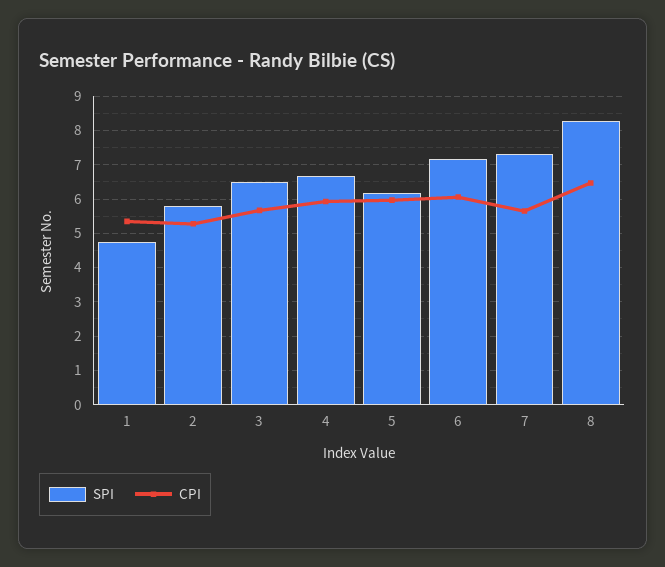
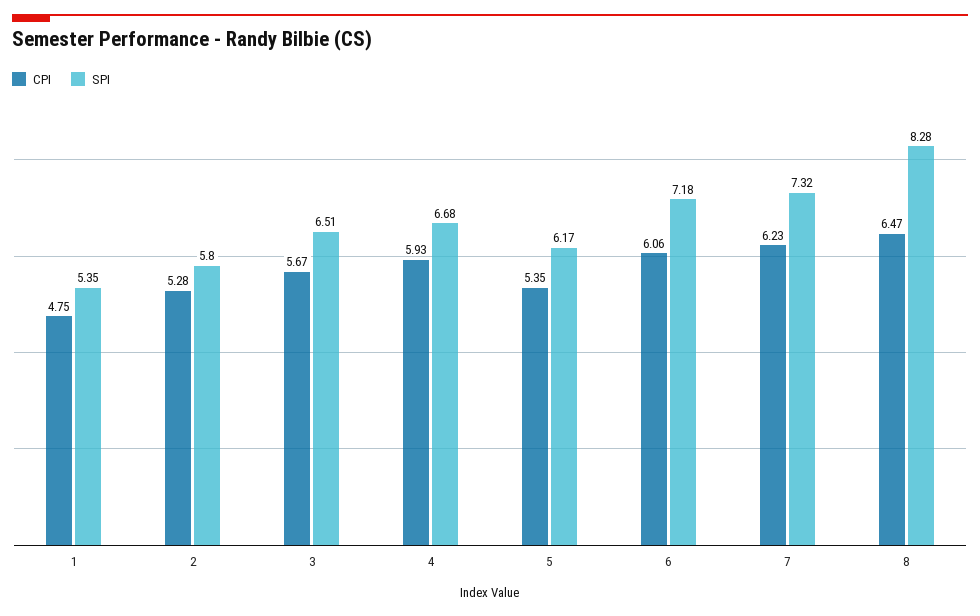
  {
    "SPI": {
-     "1": 4.8,
+     "1": 5.35,
      "2": 5.8,
      "3": 6.51,
      "4": 6.68,
      "5": 6.17,
      "6": 7.18,
      "7": 7.32,
      "8": 8.28
    },
    "CPI": {
-     "1": 5.4,
+     "1": 4.75,
      "2": 5.28,
      "3": 5.67,
      "4": 5.93,
-     "5": 6,
+     "5": 5.35,
      "6": 6.06,
-     "7": 5.6,
+     "7": 6.23,
      "8": 6.47
    }
  }

